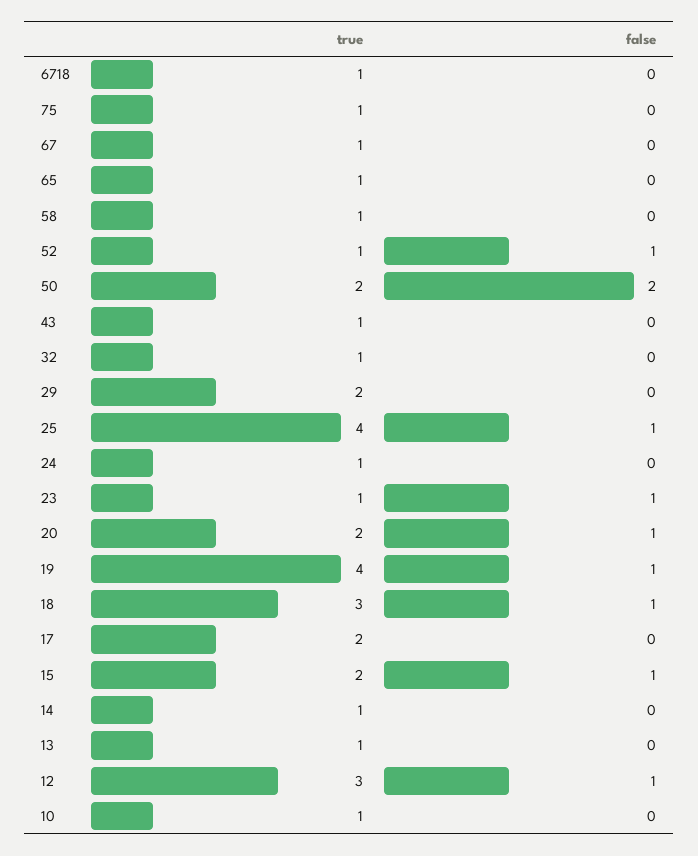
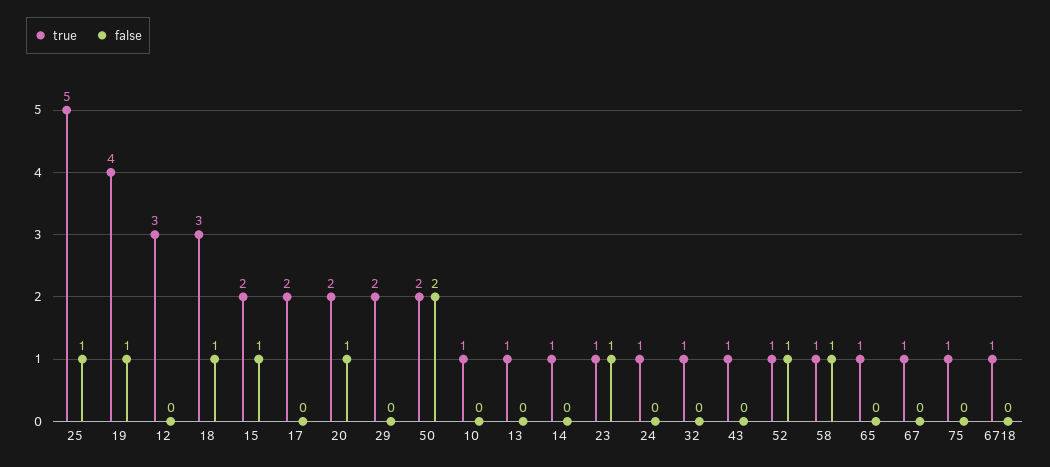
  {
    "true": {
      "6718": 1,
      "75": 1,
      "67": 1,
      "65": 1,
      "58": 1,
      "52": 1,
      "50": 2,
      "43": 1,
      "32": 1,
      "29": 2,
-     "25": 4,
+     "25": 5,
      "24": 1,
      "23": 1,
      "20": 2,
      "19": 4,
      "18": 3,
      "17": 2,
      "15": 2,
      "14": 1,
      "13": 1,
      "12": 3,
      "10": 1
    },
    "false": {
      "6718": 0,
      "75": 0,
      "67": 0,
      "65": 0,
-     "58": 0,
+     "58": 1,
      "52": 1,
      "50": 2,
      "43": 0,
      "32": 0,
      "29": 0,
      "25": 1,
      "24": 0,
      "23": 1,
      "20": 1,
      "19": 1,
      "18": 1,
      "17": 0,
      "15": 1,
      "14": 0,
      "13": 0,
-     "12": 1,
+     "12": 0,
      "10": 0
    }
  }

